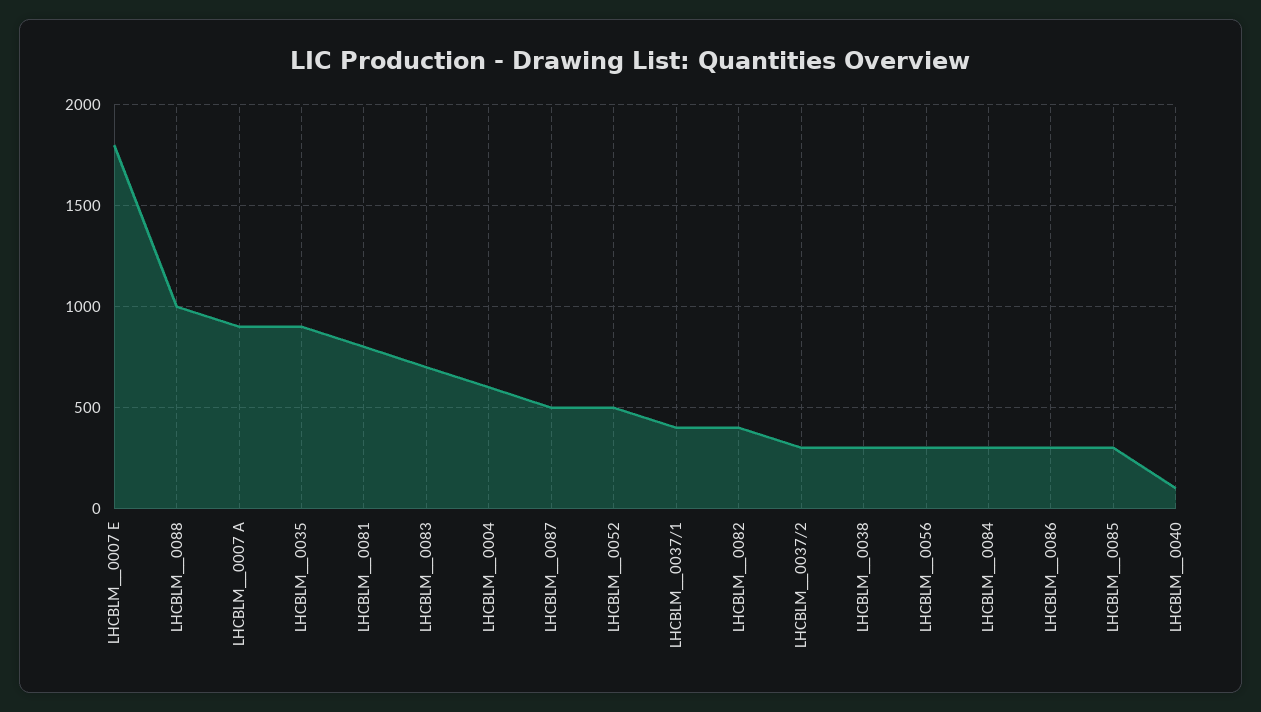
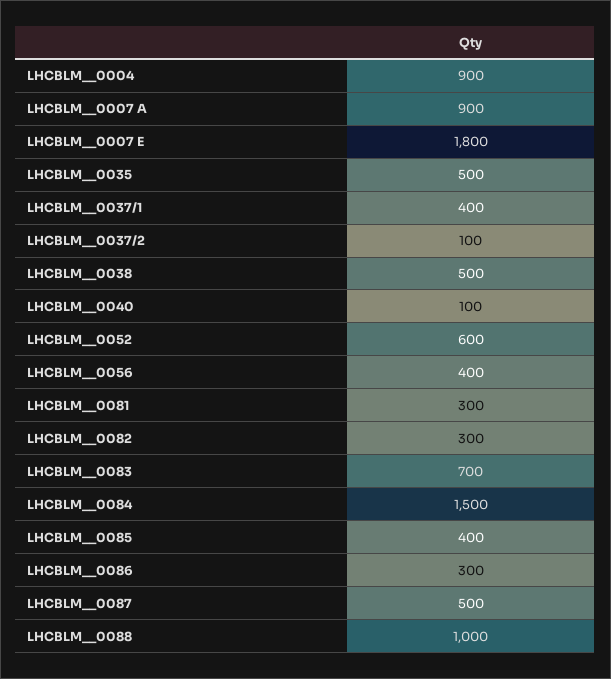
  {
    "LHCBLM__0007 E": 1800,
    "LHCBLM__0088": 1000,
    "LHCBLM__0007 A": 900,
-   "LHCBLM__0035": 900,
+   "LHCBLM__0035": 500,
-   "LHCBLM__0081": 800,
+   "LHCBLM__0081": 300,
    "LHCBLM__0083": 700,
-   "LHCBLM__0004": 600,
+   "LHCBLM__0004": 900,
    "LHCBLM__0087": 500,
-   "LHCBLM__0052": 500,
+   "LHCBLM__0052": 600,
    "LHCBLM__0037/1": 400,
-   "LHCBLM__0082": 400,
+   "LHCBLM__0082": 300,
-   "LHCBLM__0037/2": 300,
+   "LHCBLM__0037/2": 100,
-   "LHCBLM__0038": 300,
+   "LHCBLM__0038": 500,
-   "LHCBLM__0056": 300,
+   "LHCBLM__0056": 400,
-   "LHCBLM__0084": 300,
+   "LHCBLM__0084": 1500,
    "LHCBLM__0086": 300,
-   "LHCBLM__0085": 300,
+   "LHCBLM__0085": 400,
    "LHCBLM__0040": 100
  }

